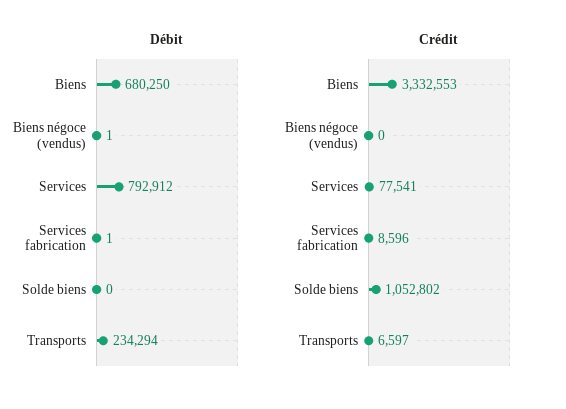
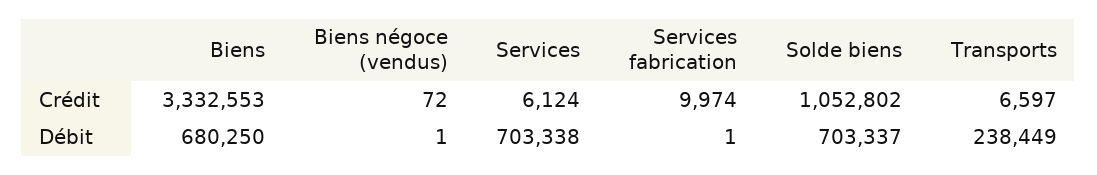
  {
    "Débit": {
      "Biens": 680250,
      "Biens négoce (vendus)": 1,
-     "Services": 792912,
+     "Services": 703338,
      "Services fabrication": 1,
-     "Solde biens": 0,
+     "Solde biens": 703337,
-     "Transports": 234294
+     "Transports": 238449
    },
    "Crédit": {
      "Biens": 3332553,
-     "Biens négoce (vendus)": 0,
+     "Biens négoce (vendus)": 72,
-     "Services": 77541,
+     "Services": 6124,
-     "Services fabrication": 8596,
+     "Services fabrication": 9974,
      "Solde biens": 1052802,
      "Transports": 6597
    }
  }

